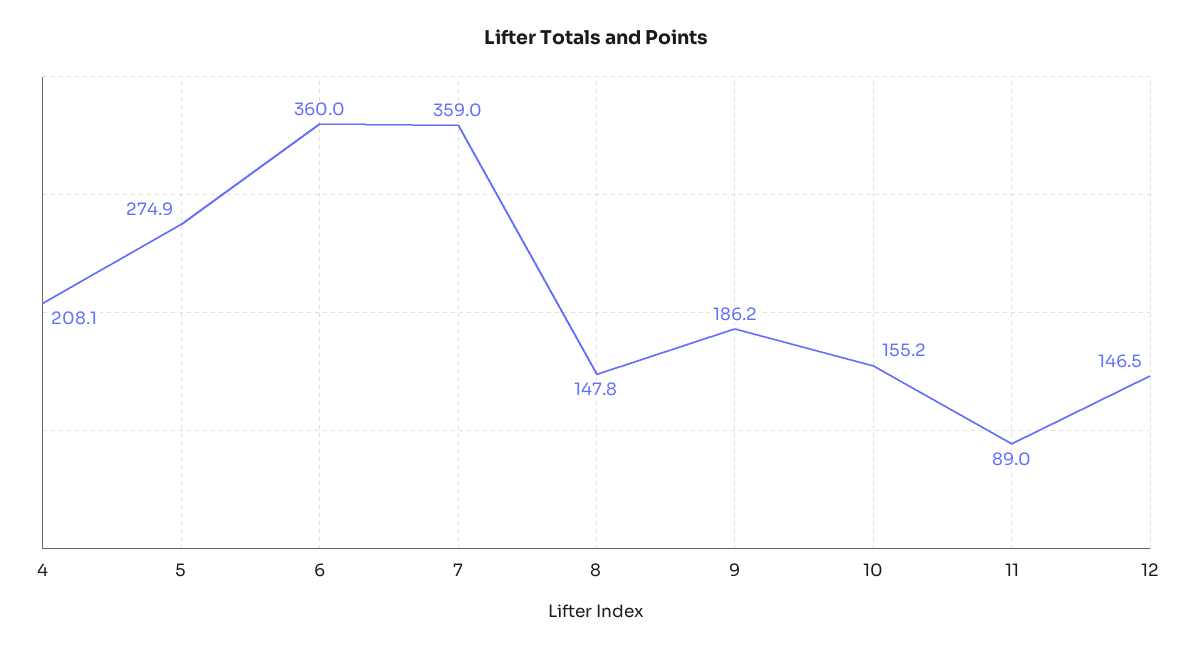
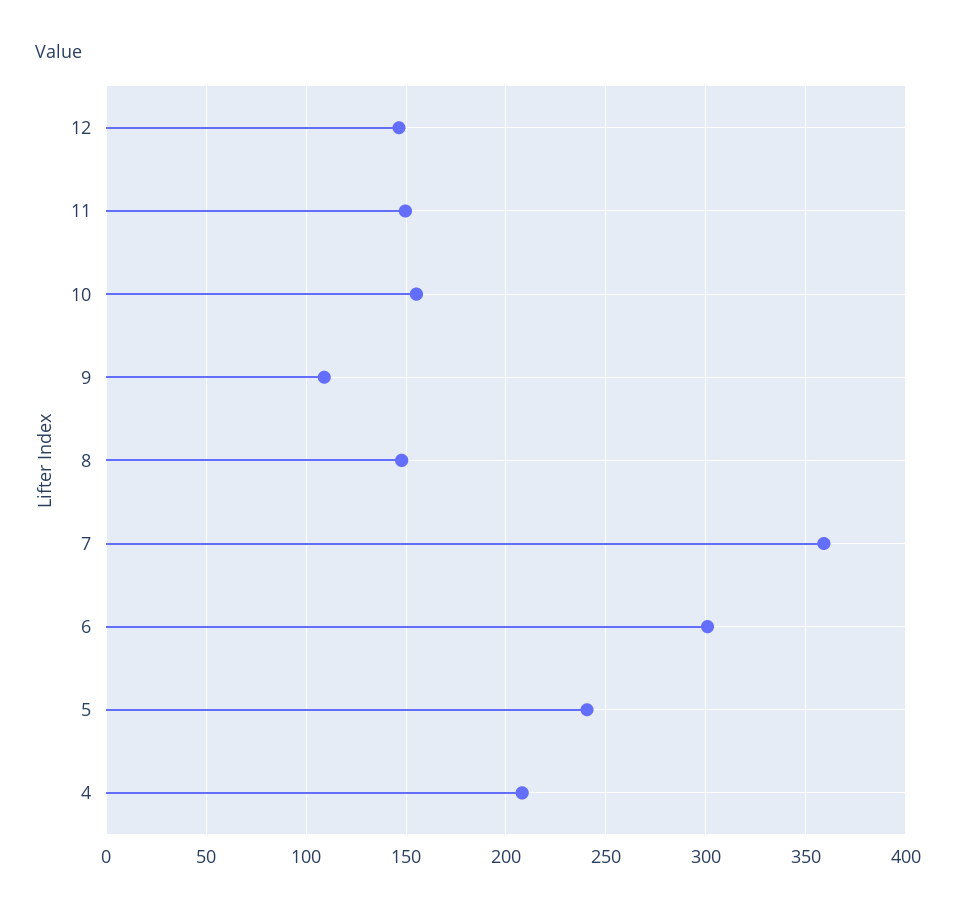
  {
    "4": 208.1,
-   "5": 274.9,
+   "5": 240,
-   "6": 360,
+   "6": 300,
    "7": 359,
    "8": 147.8,
-   "9": 186.2,
+   "9": 110,
    "10": 155.2,
-   "11": 89,
+   "11": 150,
    "12": 146.5
  }

